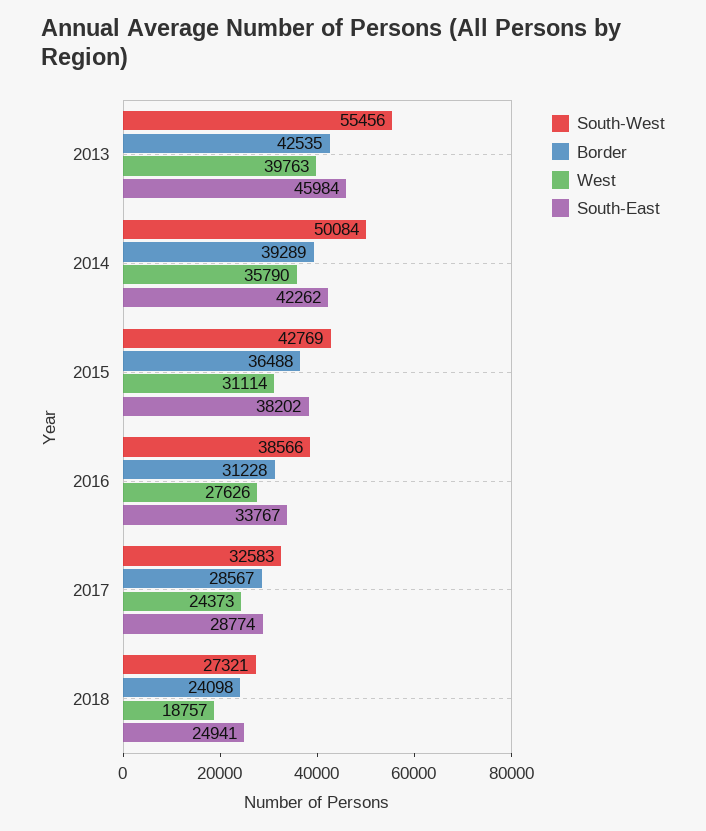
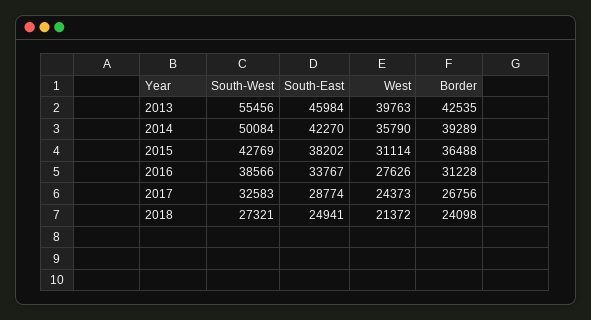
  {
    "South-West": {
      "2013": 55456,
      "2014": 50084,
      "2015": 42769,
      "2016": 38566,
      "2017": 32583,
      "2018": 27321
    },
    "Border": {
      "2013": 42535,
      "2014": 39289,
      "2015": 36488,
      "2016": 31228,
-     "2017": 28567,
+     "2017": 26756,
      "2018": 24098
    },
    "West": {
      "2013": 39763,
      "2014": 35790,
      "2015": 31114,
      "2016": 27626,
      "2017": 24373,
-     "2018": 18757
+     "2018": 21372
    },
    "South-East": {
      "2013": 45984,
-     "2014": 42262,
+     "2014": 42270,
      "2015": 38202,
      "2016": 33767,
      "2017": 28774,
      "2018": 24941
    }
  }

